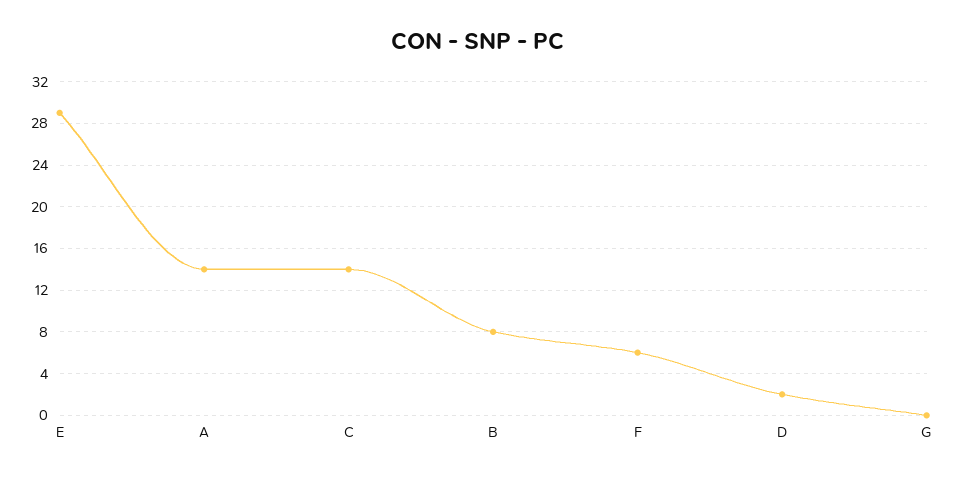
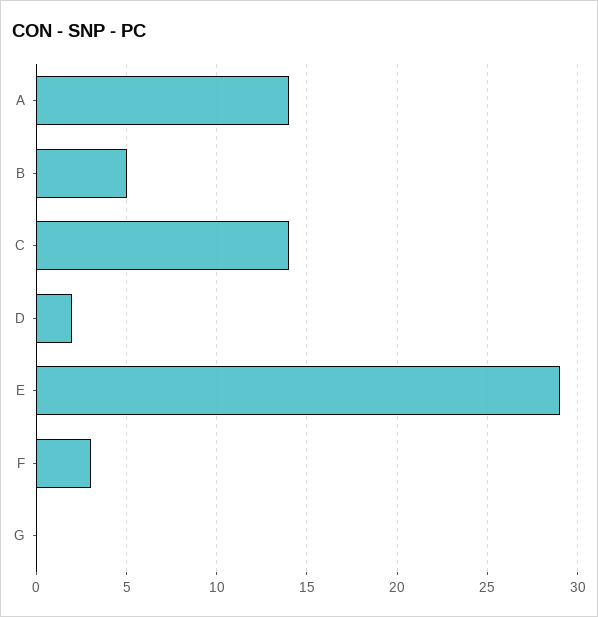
  {
    "E": 29,
    "A": 14,
    "C": 14,
-   "B": 8,
+   "B": 5,
-   "F": 6,
+   "F": 3,
    "D": 2,
    "G": 0
  }

